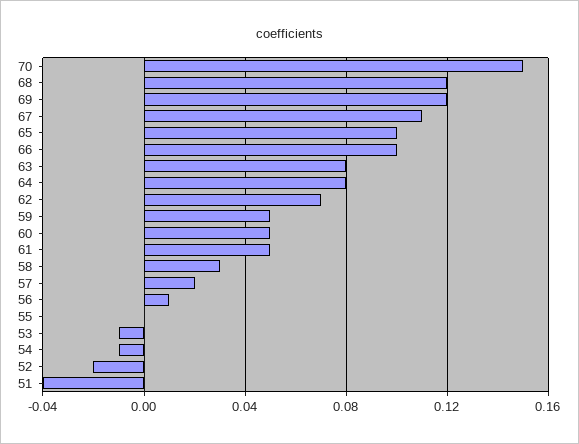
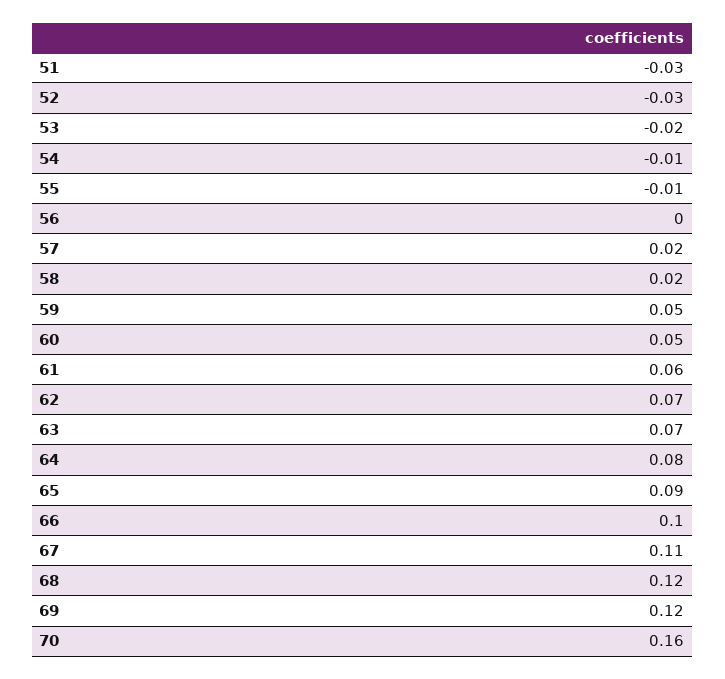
  {
-   "70": 0.15,
+   "70": 0.16,
    "68": 0.12,
    "69": 0.12,
    "67": 0.11,
-   "65": 0.1,
+   "65": 0.09,
    "66": 0.1,
-   "63": 0.08,
+   "63": 0.07,
    "64": 0.08,
    "62": 0.07,
    "59": 0.05,
    "60": 0.05,
-   "61": 0.05,
+   "61": 0.06,
-   "58": 0.03,
+   "58": 0.02,
    "57": 0.02,
-   "56": 0.01,
+   "56": 0,
-   "55": 0,
+   "55": -0.01,
-   "53": -0.01,
+   "53": -0.02,
    "54": -0.01,
-   "52": -0.02,
+   "52": -0.03,
-   "51": -0.04
+   "51": -0.03
  }

